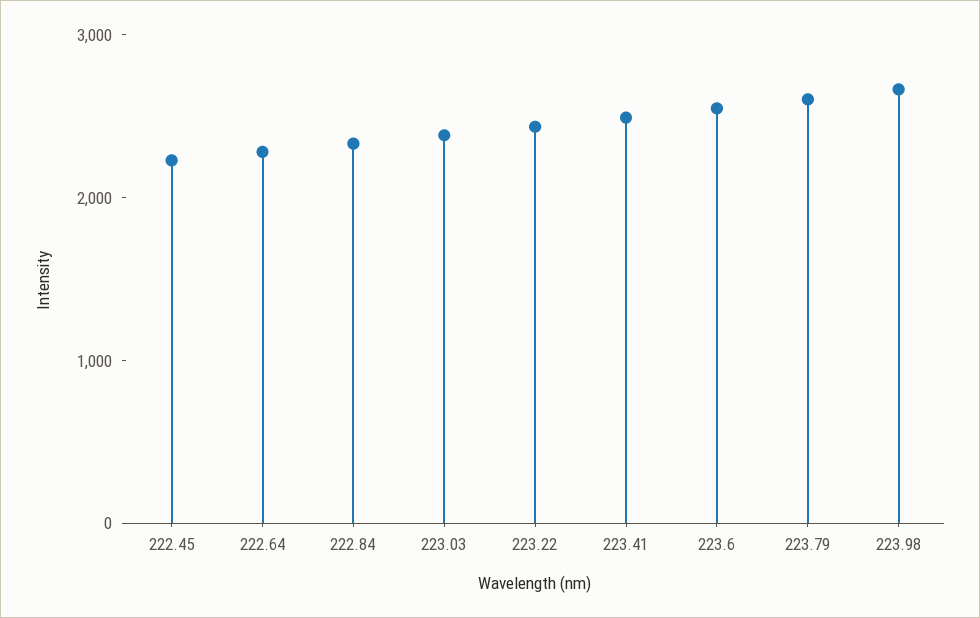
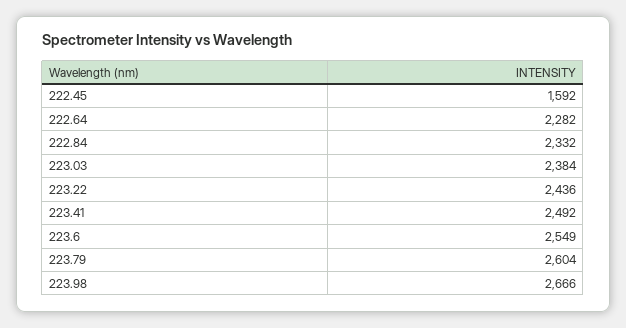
  {
-   "222.45": 2200,
+   "222.45": 1592,
    "222.64": 2282,
    "222.84": 2332,
    "223.03": 2384,
    "223.22": 2436,
    "223.41": 2492,
    "223.6": 2549,
    "223.79": 2604,
    "223.98": 2666
  }

